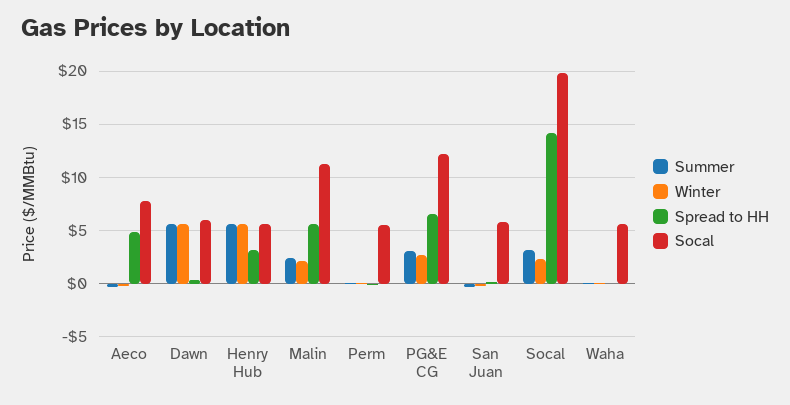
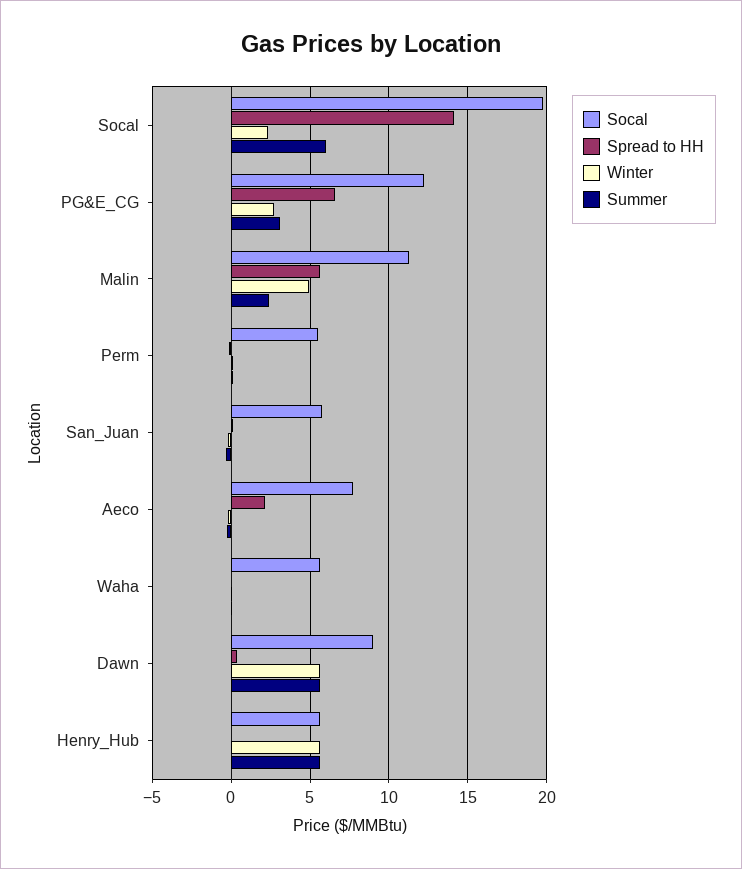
  {
    "Summer": {
      "Aeco": -0.5,
      "Dawn": 5.5,
      "Henry Hub": 5.5,
      "Malin": 2.5,
      "Perm": 0,
      "PG&E CG": 3,
      "San Juan": -0.5,
-     "Socal": 3,
+     "Socal": 6,
      "Waha": 0
    },
    "Winter": {
      "Aeco": 0,
      "Dawn": 5.5,
      "Henry Hub": 5.5,
-     "Malin": 2,
+     "Malin": 5,
      "Perm": 0,
      "PG&E CG": 2.5,
      "San Juan": 0,
      "Socal": 2.5,
      "Waha": 0
    },
    "Spread to HH": {
-     "Aeco": 5,
+     "Aeco": 2,
      "Dawn": 0.5,
-     "Henry Hub": 3,
+     "Henry Hub": 0,
      "Malin": 5.5,
      "Perm": 0,
      "PG&E CG": 6.5,
      "San Juan": 0,
      "Socal": 14,
      "Waha": 0
    },
    "Socal": {
      "Aeco": 8,
-     "Dawn": 6,
+     "Dawn": 9,
      "Henry Hub": 5.5,
      "Malin": 11.5,
      "Perm": 5.5,
      "PG&E CG": 12,
      "San Juan": 6,
      "Socal": 20,
      "Waha": 5.5
    }
  }

